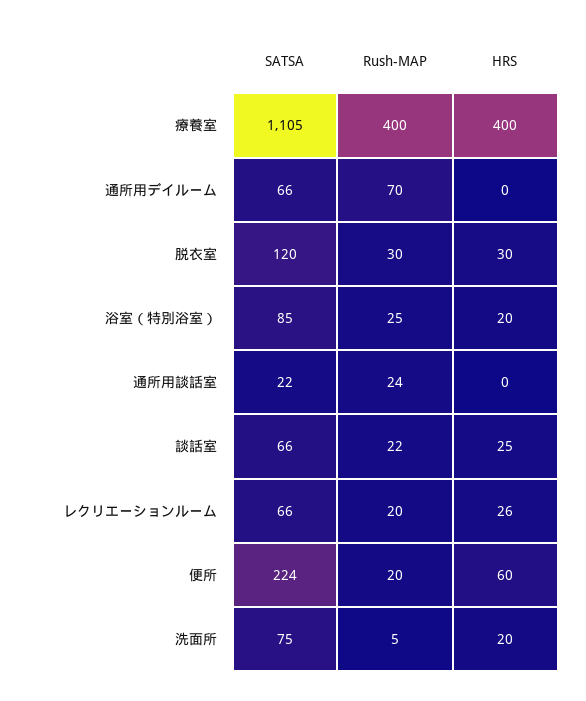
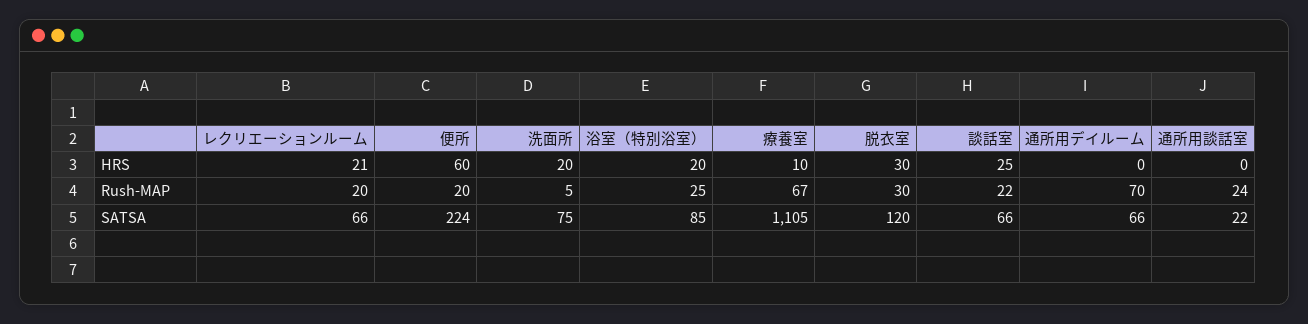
  {
    "SATSA": {
      "療養室": 1105,
      "通所用デイルーム": 66,
      "脱衣室": 120,
      "浴室（特別浴室）": 85,
      "通所用談話室": 22,
      "談話室": 66,
      "レクリエーションルーム": 66,
      "便所": 224,
      "洗面所": 75
    },
    "Rush-MAP": {
-     "療養室": 400,
+     "療養室": 67,
      "通所用デイルーム": 70,
      "脱衣室": 30,
      "浴室（特別浴室）": 25,
      "通所用談話室": 24,
      "談話室": 22,
      "レクリエーションルーム": 20,
      "便所": 20,
      "洗面所": 5
    },
    "HRS": {
-     "療養室": 400,
+     "療養室": 10,
      "通所用デイルーム": 0,
      "脱衣室": 30,
      "浴室（特別浴室）": 20,
      "通所用談話室": 0,
      "談話室": 25,
-     "レクリエーションルーム": 26,
+     "レクリエーションルーム": 21,
      "便所": 60,
      "洗面所": 20
    }
  }

